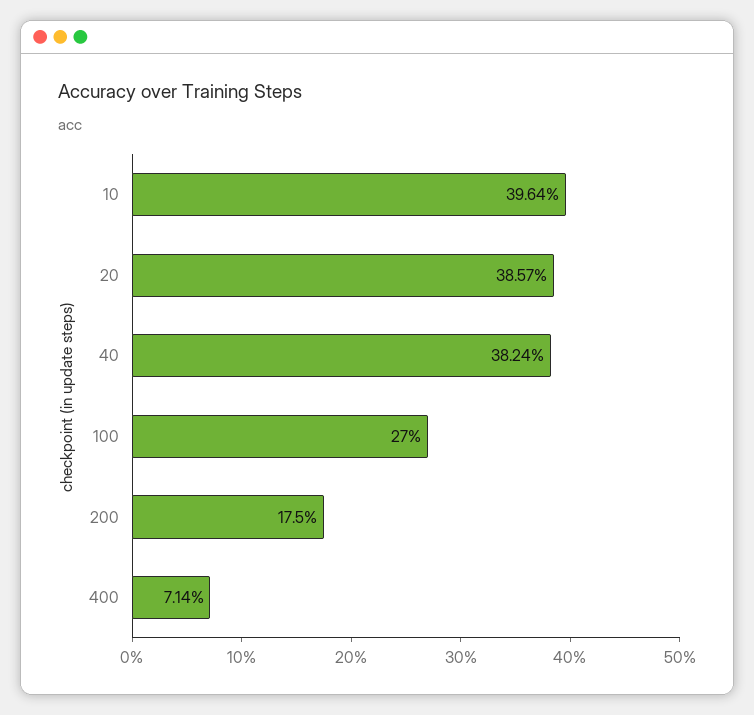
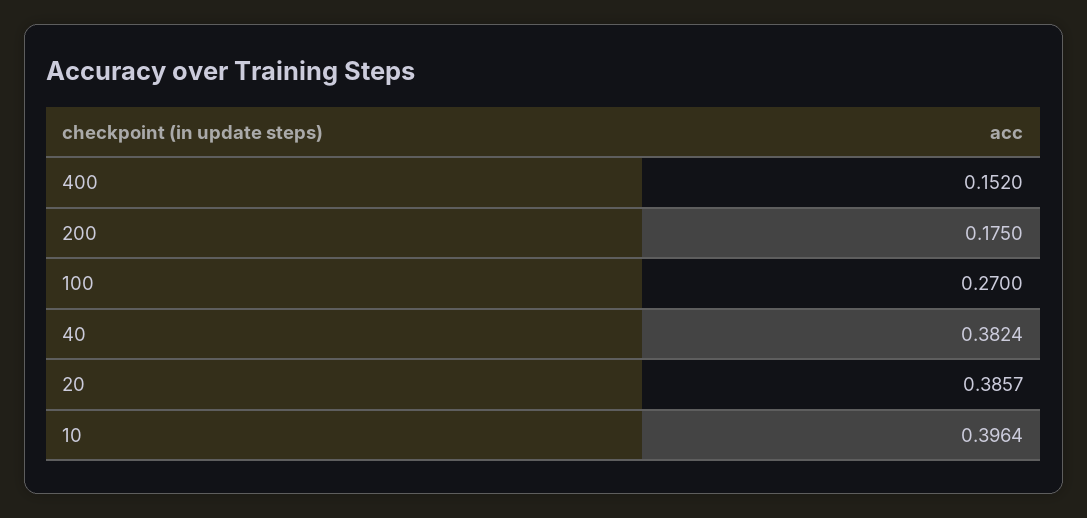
  {
    "10": 0.3964,
    "20": 0.3857,
    "40": 0.3824,
    "100": 0.27,
    "200": 0.175,
-   "400": 0.0714
+   "400": 0.152
  }

